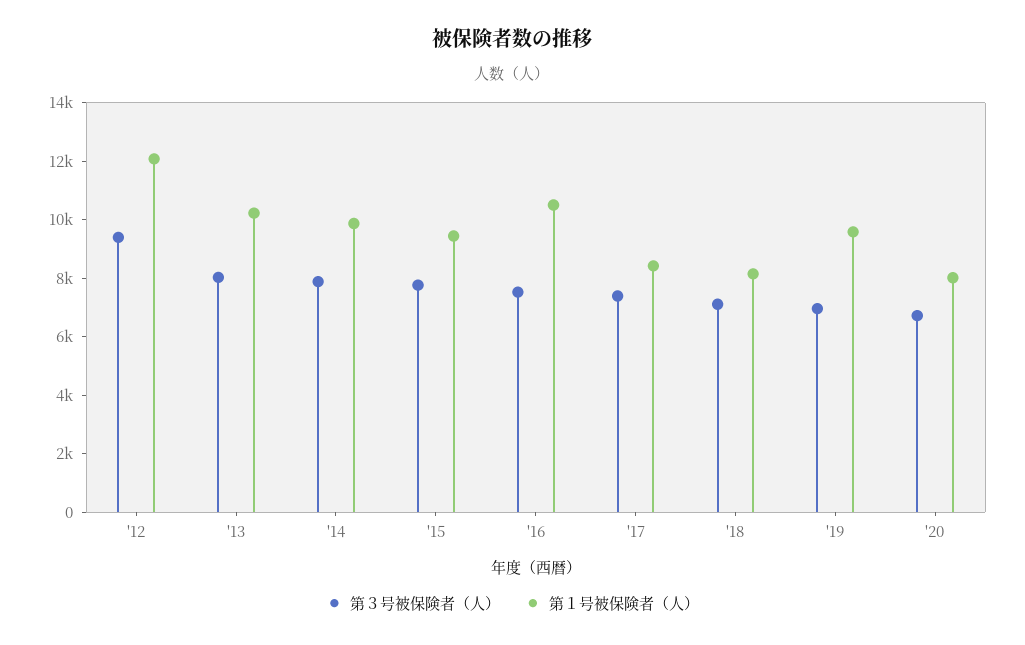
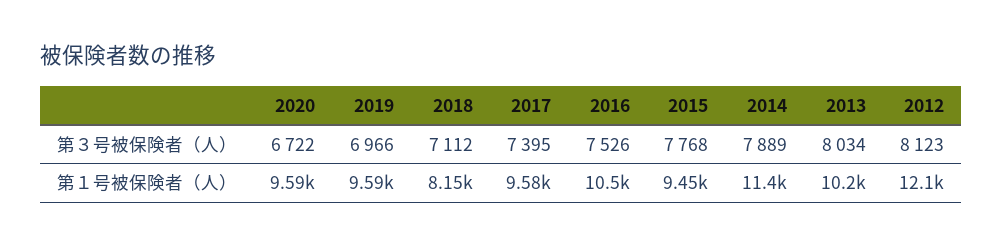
  {
    "第３号被保険者（人）": {
-     "'12": 9500,
+     "'12": 8123,
      "'13": 8034,
      "'14": 7889,
      "'15": 7768,
      "'16": 7526,
      "'17": 7395,
      "'18": 7112,
      "'19": 6966,
      "'20": 6722
    },
    "第１号被保険者（人）": {
      "'12": 12100,
      "'13": 10200,
-     "'14": 10000,
+     "'14": 11400,
      "'15": 9450,
      "'16": 10500,
-     "'17": 8500,
+     "'17": 9580,
      "'18": 8150,
      "'19": 9590,
-     "'20": 8000
+     "'20": 9590
    }
  }

